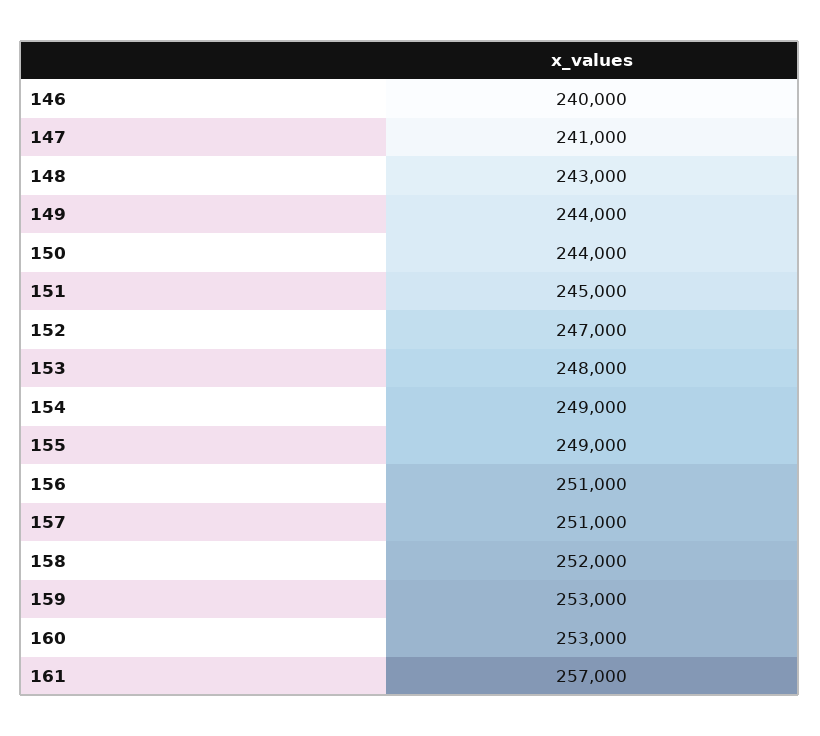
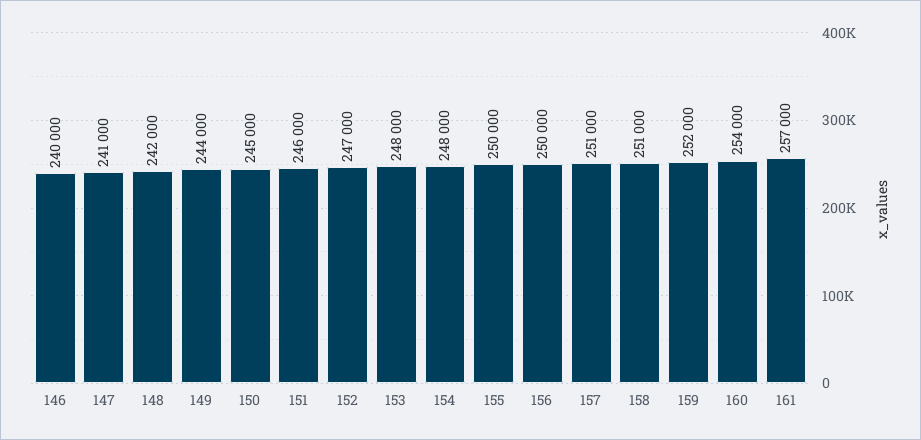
  {
    "146": 240000,
    "147": 241000,
-   "148": 243000,
+   "148": 242000,
    "149": 244000,
-   "150": 244000,
+   "150": 245000,
-   "151": 245000,
+   "151": 246000,
    "152": 247000,
    "153": 248000,
-   "154": 249000,
+   "154": 248000,
-   "155": 249000,
+   "155": 250000,
-   "156": 251000,
+   "156": 250000,
    "157": 251000,
-   "158": 252000,
+   "158": 251000,
-   "159": 253000,
+   "159": 252000,
-   "160": 253000,
+   "160": 254000,
    "161": 257000
  }

